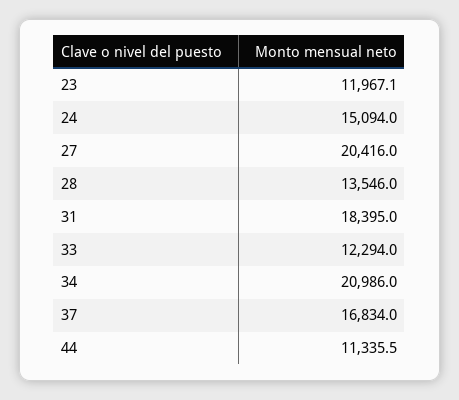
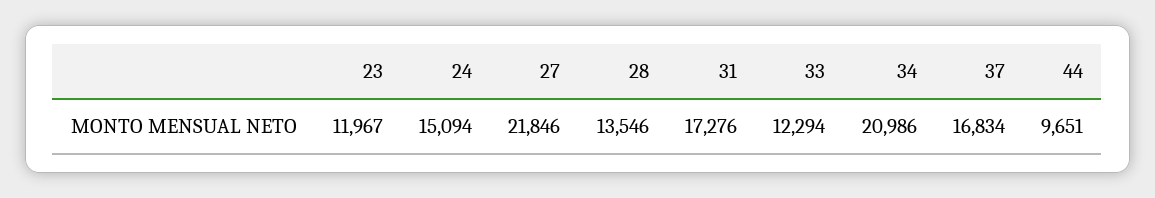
  {
    "23": 11967.1,
    "24": 15094,
-   "27": 20416,
+   "27": 21846,
    "28": 13546,
-   "31": 18395,
+   "31": 17276,
    "33": 12294,
    "34": 20986,
    "37": 16834,
-   "44": 11335.5
+   "44": 9651
  }

